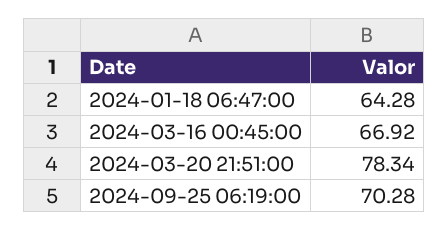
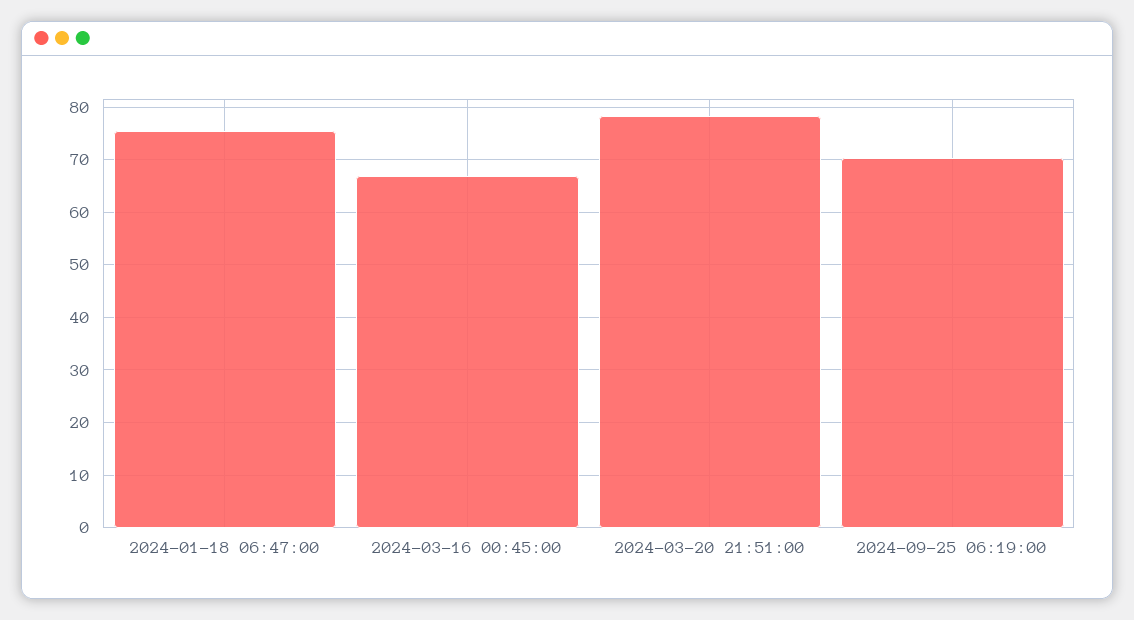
  {
-   "2024-01-18 06:47:00": 64.28,
+   "2024-01-18 06:47:00": 76,
    "2024-03-16 00:45:00": 66.92,
    "2024-03-20 21:51:00": 78.34,
    "2024-09-25 06:19:00": 70.28
  }

